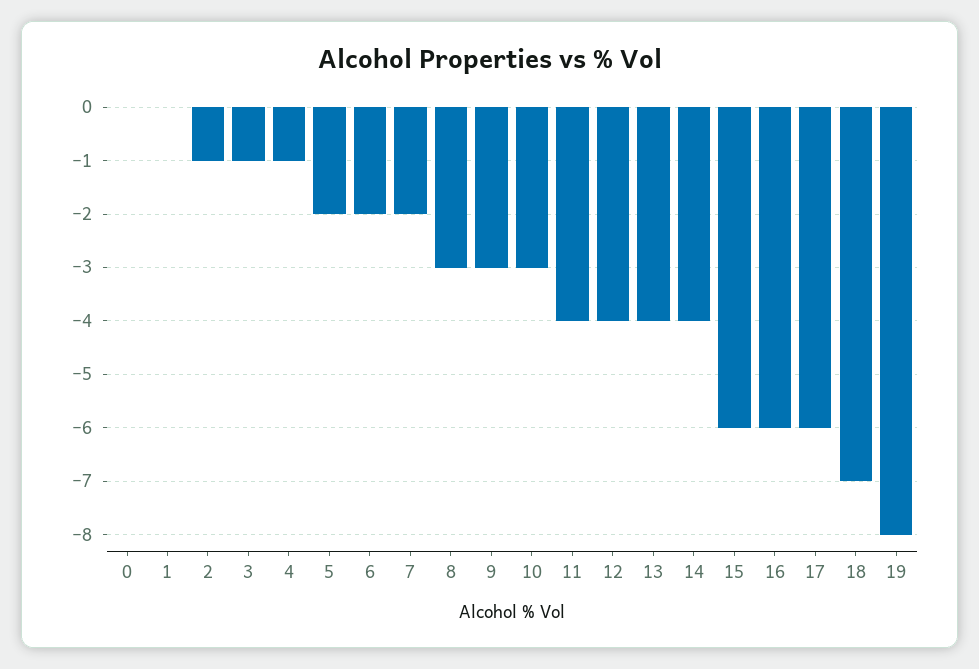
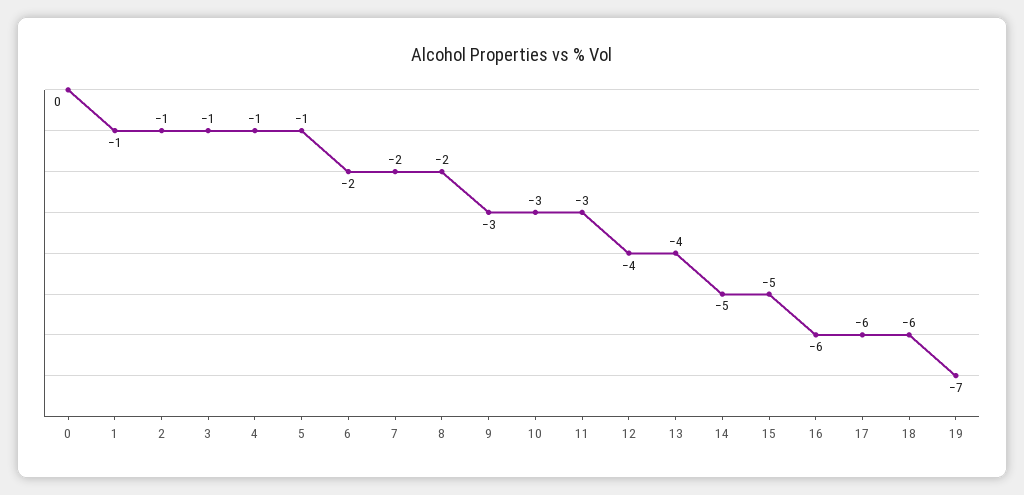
  {
    "0": 0,
-   "1": 0,
+   "1": -1,
    "2": -1,
    "3": -1,
    "4": -1,
-   "5": -2,
+   "5": -1,
    "6": -2,
    "7": -2,
-   "8": -3,
+   "8": -2,
    "9": -3,
    "10": -3,
-   "11": -4,
+   "11": -3,
    "12": -4,
    "13": -4,
-   "14": -4,
+   "14": -5,
-   "15": -6,
+   "15": -5,
    "16": -6,
    "17": -6,
-   "18": -7,
+   "18": -6,
-   "19": -8
+   "19": -7
  }

